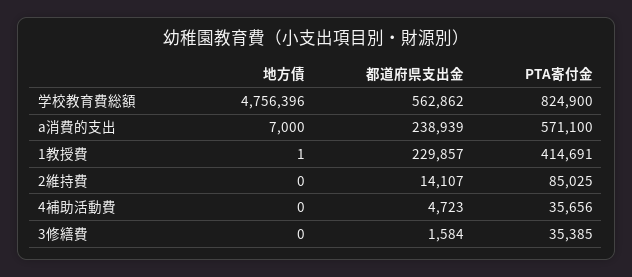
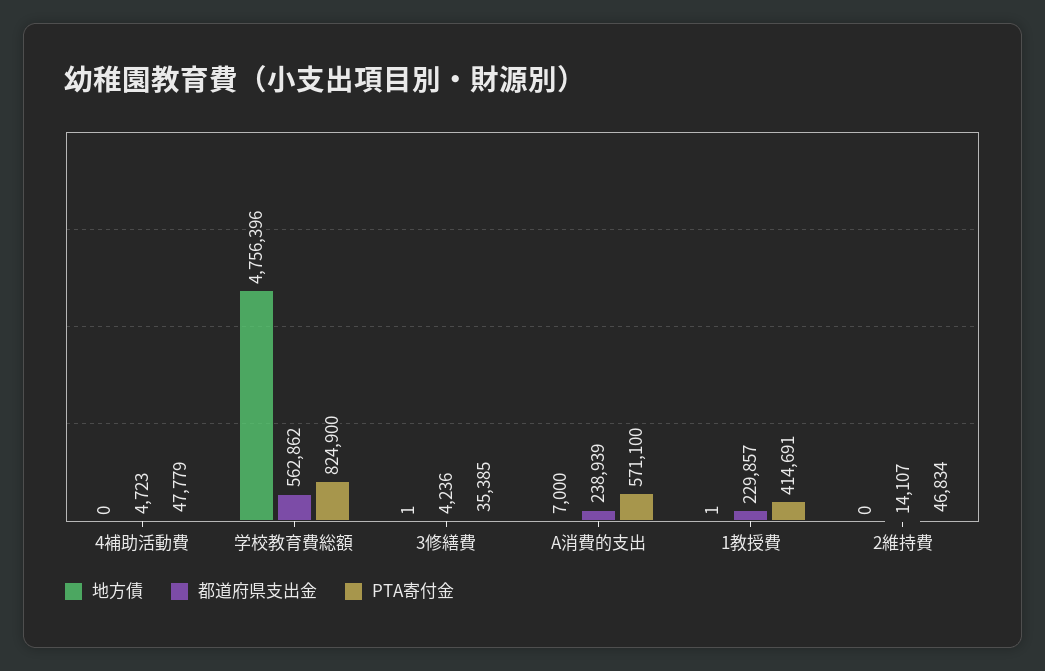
  {
    "地方債": {
      "学校教育費総額": 4756396,
      "a消費的支出": 7000,
      "1教授費": 1,
      "2維持費": 0,
      "4補助活動費": 0,
-     "3修繕費": 0
+     "3修繕費": 1
    },
    "都道府県支出金": {
      "学校教育費総額": 562862,
      "a消費的支出": 238939,
      "1教授費": 229857,
      "2維持費": 14107,
      "4補助活動費": 4723,
-     "3修繕費": 1584
+     "3修繕費": 4236
    },
    "PTA寄付金": {
      "学校教育費総額": 824900,
      "a消費的支出": 571100,
      "1教授費": 414691,
-     "2維持費": 85025,
+     "2維持費": 46834,
-     "4補助活動費": 35656,
+     "4補助活動費": 47779,
      "3修繕費": 35385
    }
  }

